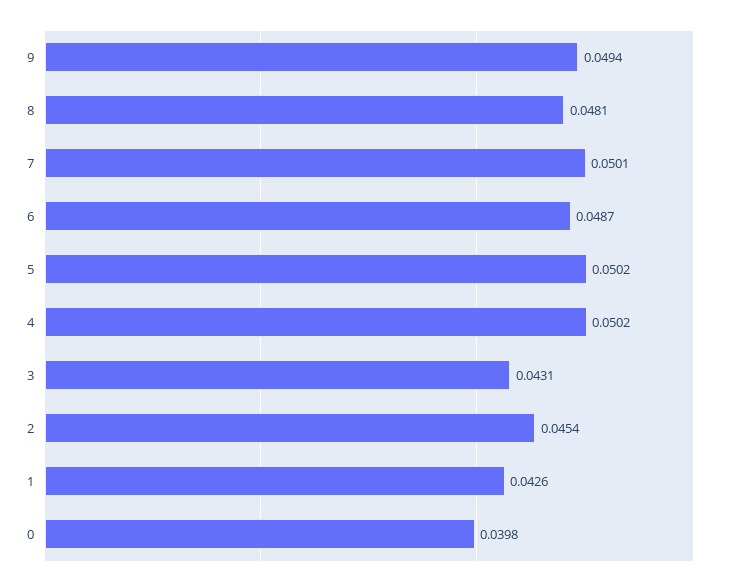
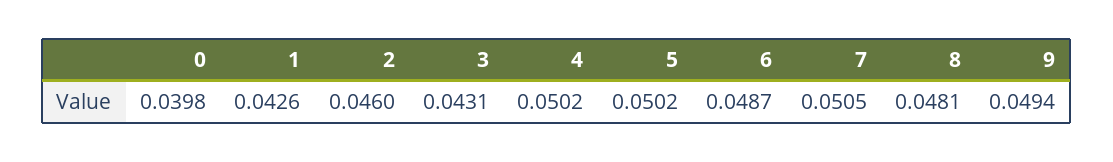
  {
    "9": 0.0494,
    "8": 0.0481,
-   "7": 0.0501,
+   "7": 0.0505,
    "6": 0.0487,
    "5": 0.0502,
    "4": 0.0502,
    "3": 0.0431,
-   "2": 0.0454,
+   "2": 0.046,
    "1": 0.0426,
    "0": 0.0398
  }

